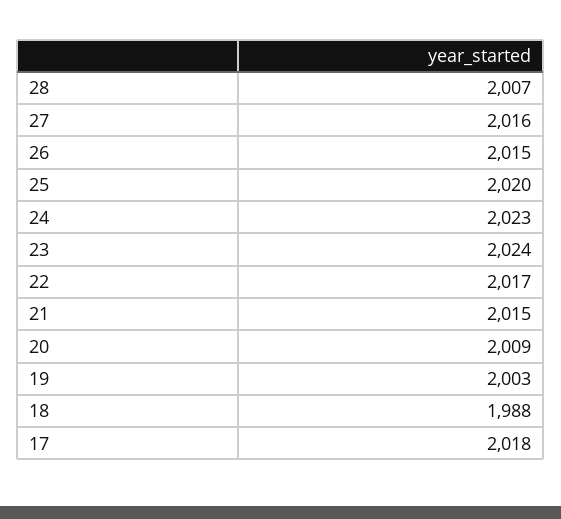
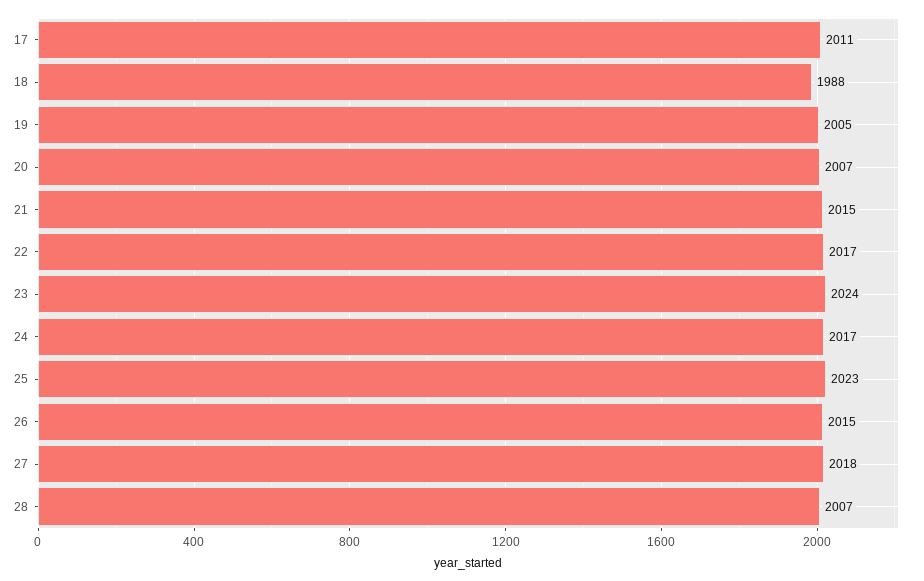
  {
    "28": 2007,
-   "27": 2016,
+   "27": 2018,
    "26": 2015,
-   "25": 2020,
+   "25": 2023,
-   "24": 2023,
+   "24": 2017,
    "23": 2024,
    "22": 2017,
    "21": 2015,
-   "20": 2009,
+   "20": 2007,
-   "19": 2003,
+   "19": 2005,
    "18": 1988,
-   "17": 2018
+   "17": 2011
  }

